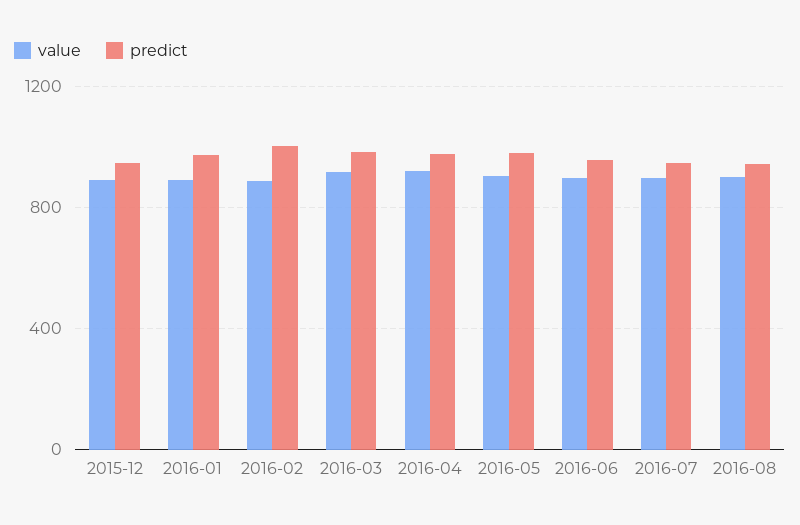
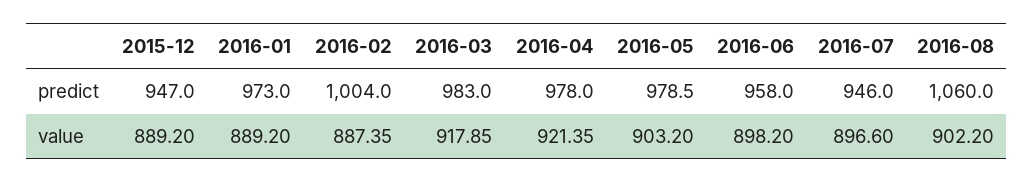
  {
    "value": {
      "2015-12": 889.2,
      "2016-01": 889.2,
      "2016-02": 887.35,
      "2016-03": 917.85,
      "2016-04": 921.35,
      "2016-05": 903.2,
      "2016-06": 898.2,
      "2016-07": 896.6,
      "2016-08": 902.2
    },
    "predict": {
      "2015-12": 947,
      "2016-01": 973,
      "2016-02": 1004,
      "2016-03": 983,
      "2016-04": 978,
      "2016-05": 978.5,
      "2016-06": 958,
      "2016-07": 946,
-     "2016-08": 950
+     "2016-08": 1060
    }
  }

